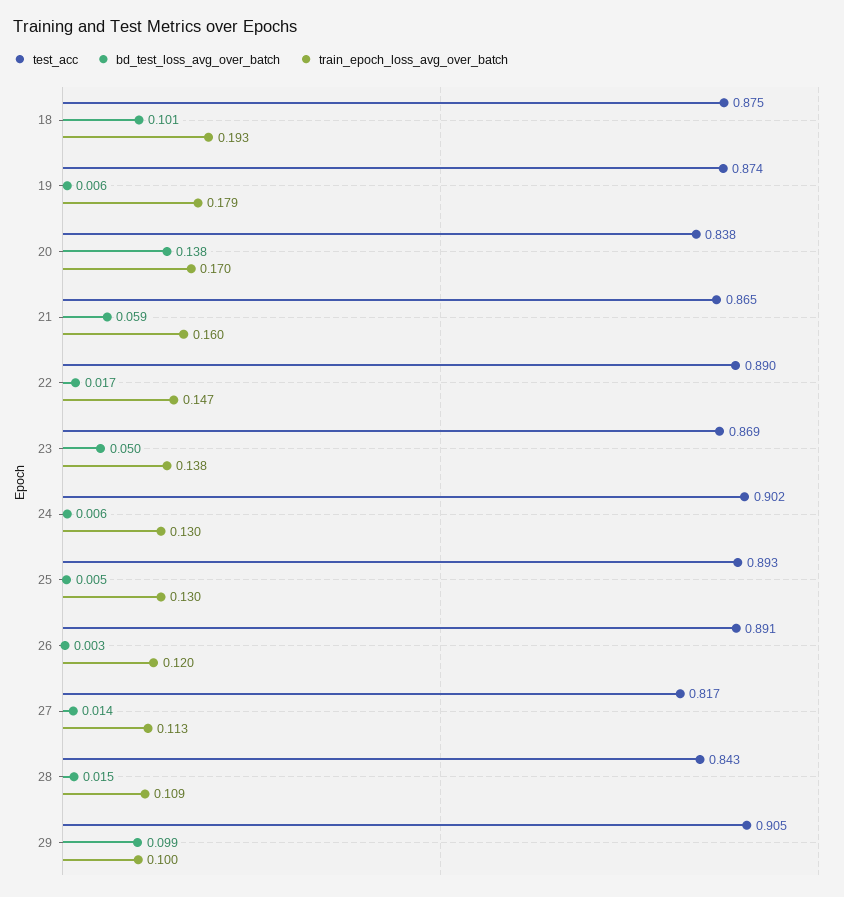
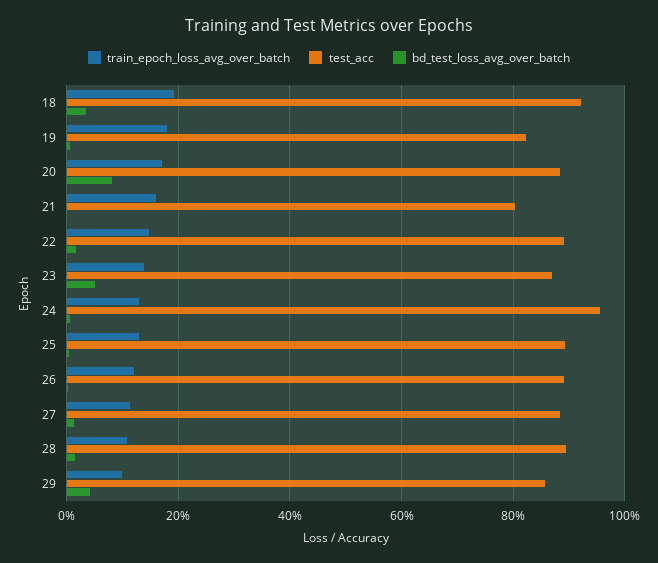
  {
    "test_acc": {
-     "18": 0.875,
+     "18": 0.92,
-     "19": 0.874,
+     "19": 0.82,
-     "20": 0.838,
+     "20": 0.88,
-     "21": 0.865,
+     "21": 0.8,
      "22": 0.89,
      "23": 0.869,
-     "24": 0.902,
+     "24": 0.96,
      "25": 0.893,
      "26": 0.891,
-     "27": 0.817,
+     "27": 0.88,
-     "28": 0.843,
+     "28": 0.9,
-     "29": 0.905
+     "29": 0.86
    },
    "bd_test_loss_avg_over_batch": {
-     "18": 0.101,
+     "18": 0.04,
      "19": 0.006,
-     "20": 0.138,
+     "20": 0.08,
-     "21": 0.059,
+     "21": 0,
      "22": 0.017,
      "23": 0.05,
      "24": 0.006,
      "25": 0.005,
      "26": 0.003,
      "27": 0.014,
      "28": 0.015,
-     "29": 0.099
+     "29": 0.04
    },
    "train_epoch_loss_avg_over_batch": {
      "18": 0.193,
      "19": 0.179,
      "20": 0.17,
      "21": 0.16,
      "22": 0.147,
      "23": 0.138,
      "24": 0.13,
      "25": 0.13,
      "26": 0.12,
      "27": 0.113,
      "28": 0.109,
      "29": 0.1
    }
  }

